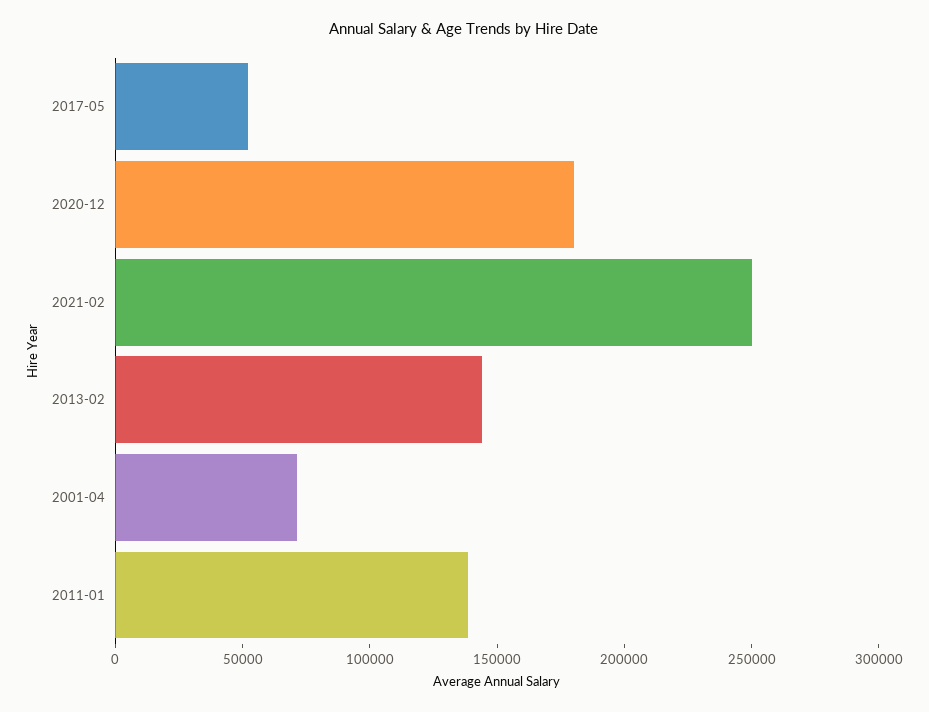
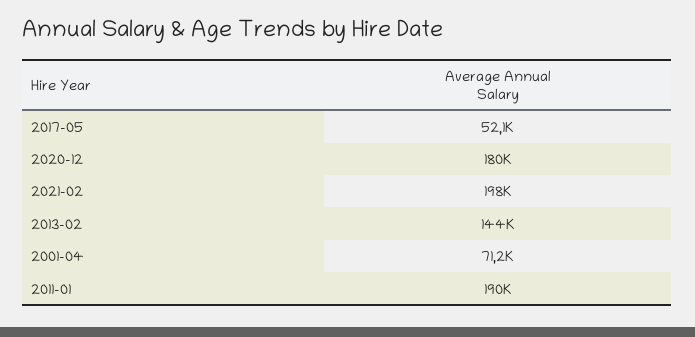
  {
    "2017-05": 52100,
    "2020-12": 180000,
-   "2021-02": 250000,
+   "2021-02": 198000,
    "2013-02": 144000,
    "2001-04": 71200,
-   "2011-01": 140000
+   "2011-01": 190000
  }

